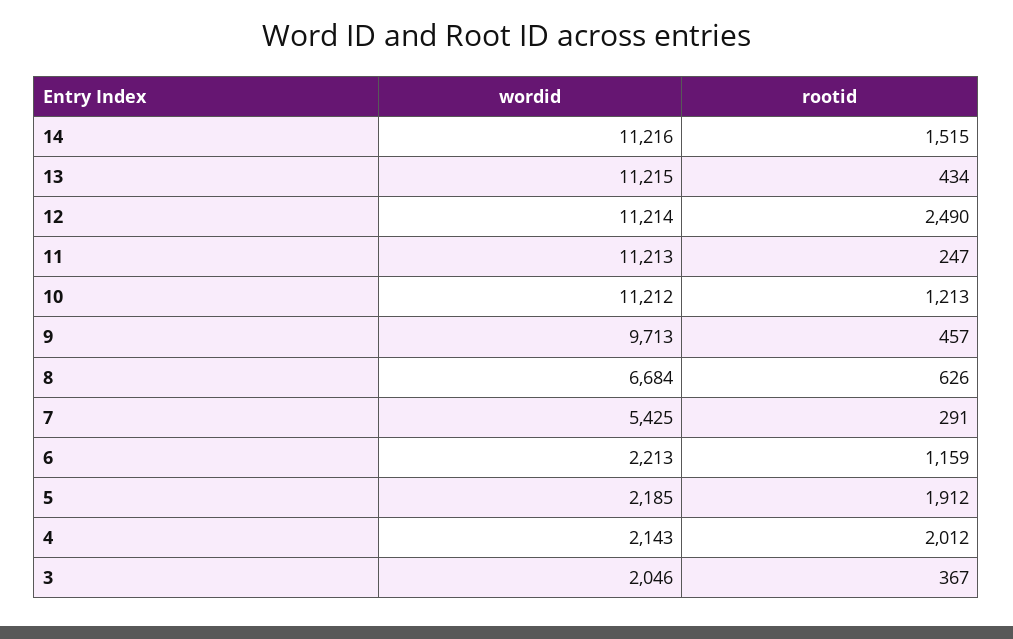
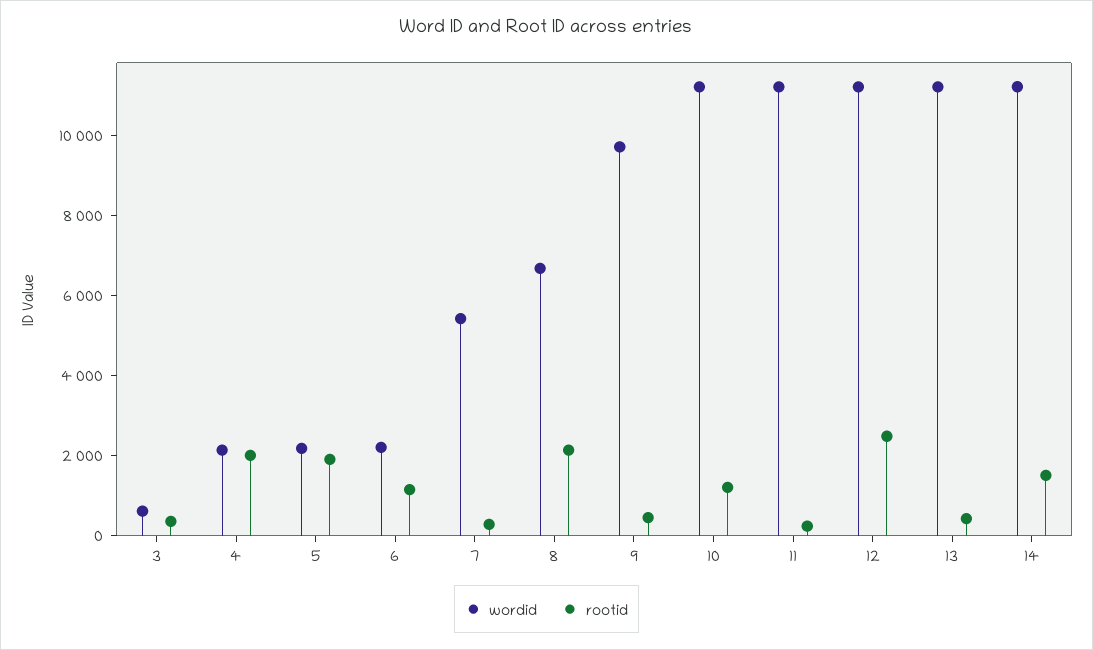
  {
    "wordid": {
      "14": 11216,
      "13": 11215,
      "12": 11214,
      "11": 11213,
      "10": 11212,
      "9": 9713,
      "8": 6684,
      "7": 5425,
      "6": 2213,
      "5": 2185,
      "4": 2143,
-     "3": 2046
+     "3": 500
    },
    "rootid": {
      "14": 1515,
      "13": 434,
      "12": 2490,
      "11": 247,
      "10": 1213,
      "9": 457,
-     "8": 626,
+     "8": 2000,
      "7": 291,
      "6": 1159,
      "5": 1912,
      "4": 2012,
      "3": 367
    }
  }

